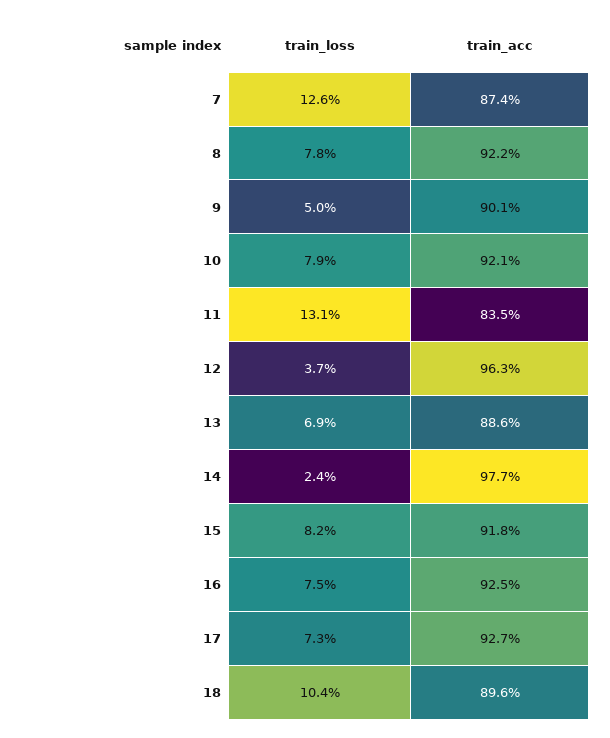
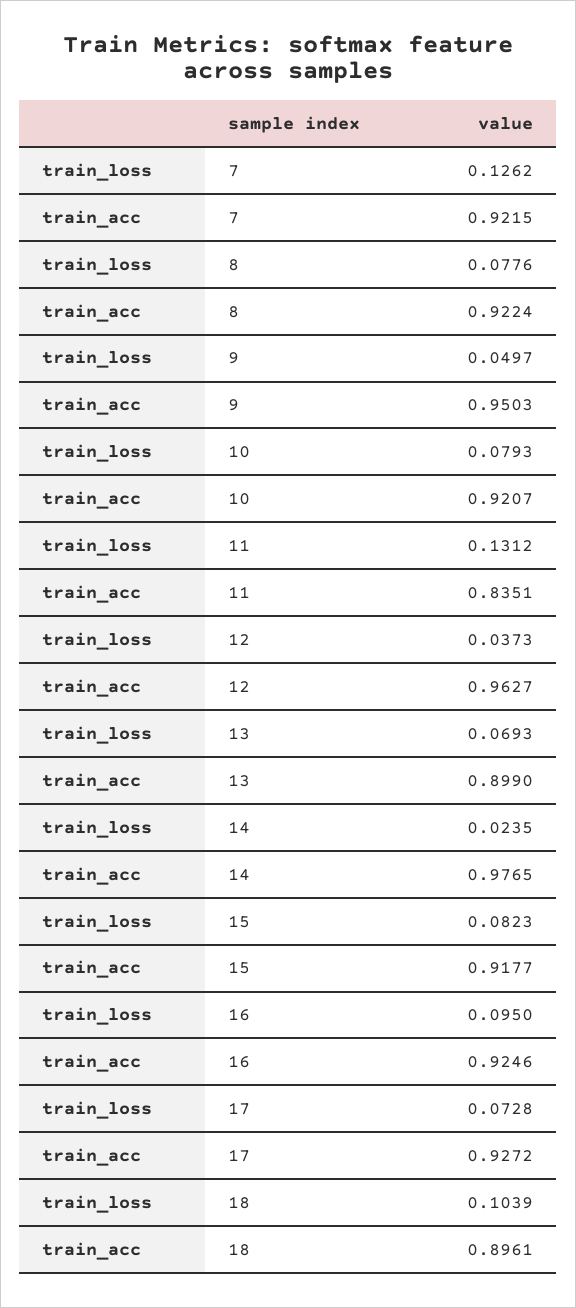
  {
    "train_loss": {
      "7": 0.1262,
      "8": 0.0776,
      "9": 0.0497,
      "10": 0.0793,
      "11": 0.1312,
      "12": 0.0373,
      "13": 0.0693,
      "14": 0.0235,
      "15": 0.0823,
-     "16": 0.075,
+     "16": 0.095,
      "17": 0.0728,
      "18": 0.1039
    },
    "train_acc": {
-     "7": 0.874,
+     "7": 0.9215,
      "8": 0.9224,
-     "9": 0.901,
+     "9": 0.9503,
      "10": 0.9207,
      "11": 0.8351,
      "12": 0.9627,
-     "13": 0.886,
+     "13": 0.899,
      "14": 0.9765,
      "15": 0.9177,
      "16": 0.9246,
      "17": 0.9272,
      "18": 0.8961
    }
  }

